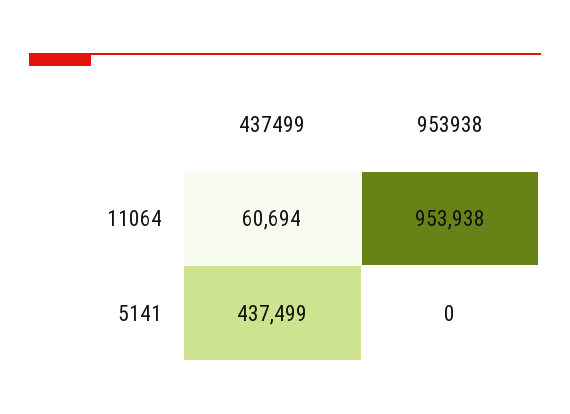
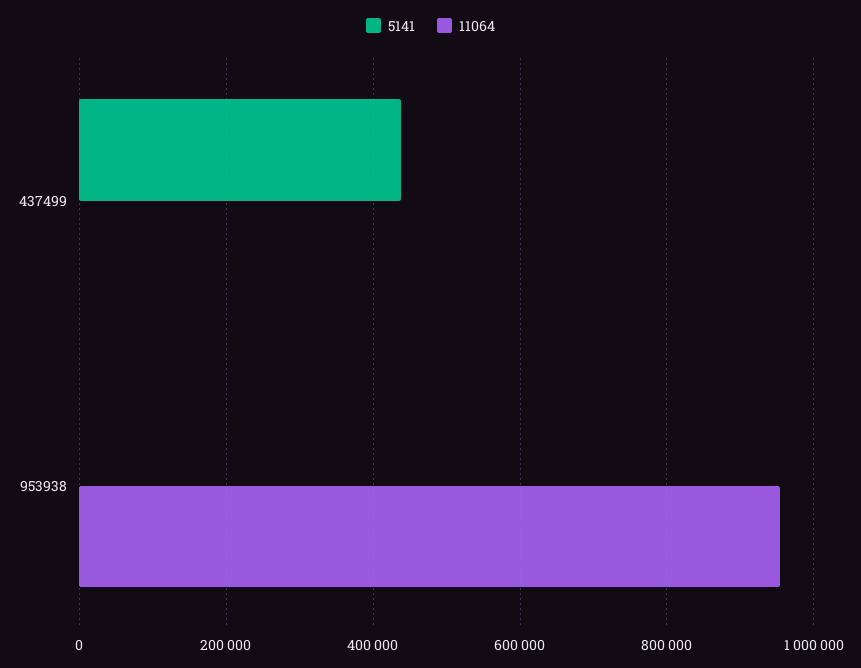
  {
    "11064": {
-     "437499": 60694,
+     "437499": 0,
      "953938": 953938
    },
    "5141": {
      "437499": 437499,
      "953938": 0
    }
  }

